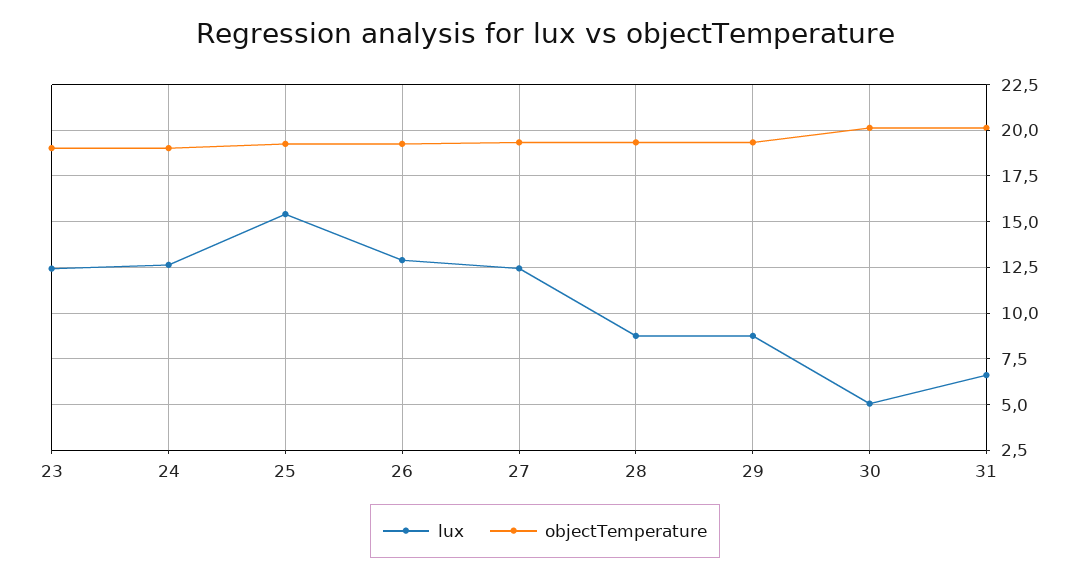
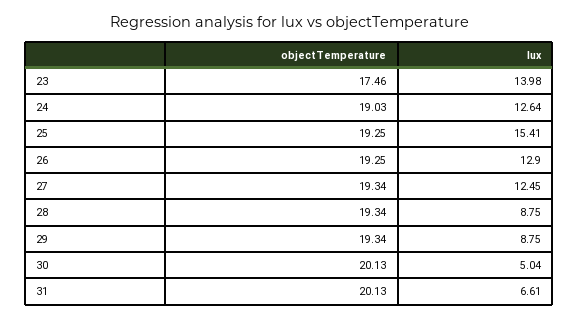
  {
    "lux": {
-     "23": 12.5,
+     "23": 13.98,
      "24": 12.64,
      "25": 15.41,
      "26": 12.9,
      "27": 12.45,
      "28": 8.75,
      "29": 8.75,
      "30": 5.04,
      "31": 6.61
    },
    "objectTemperature": {
-     "23": 19,
+     "23": 17.46,
      "24": 19.03,
      "25": 19.25,
      "26": 19.25,
      "27": 19.34,
      "28": 19.34,
      "29": 19.34,
      "30": 20.13,
      "31": 20.13
    }
  }

